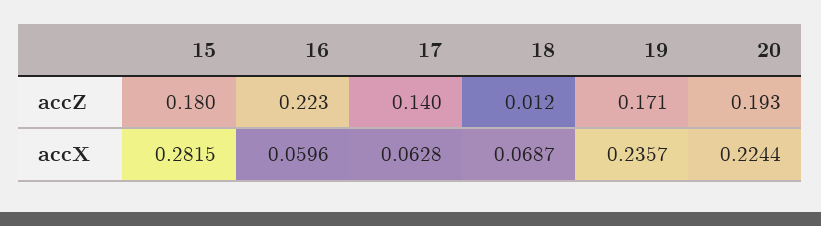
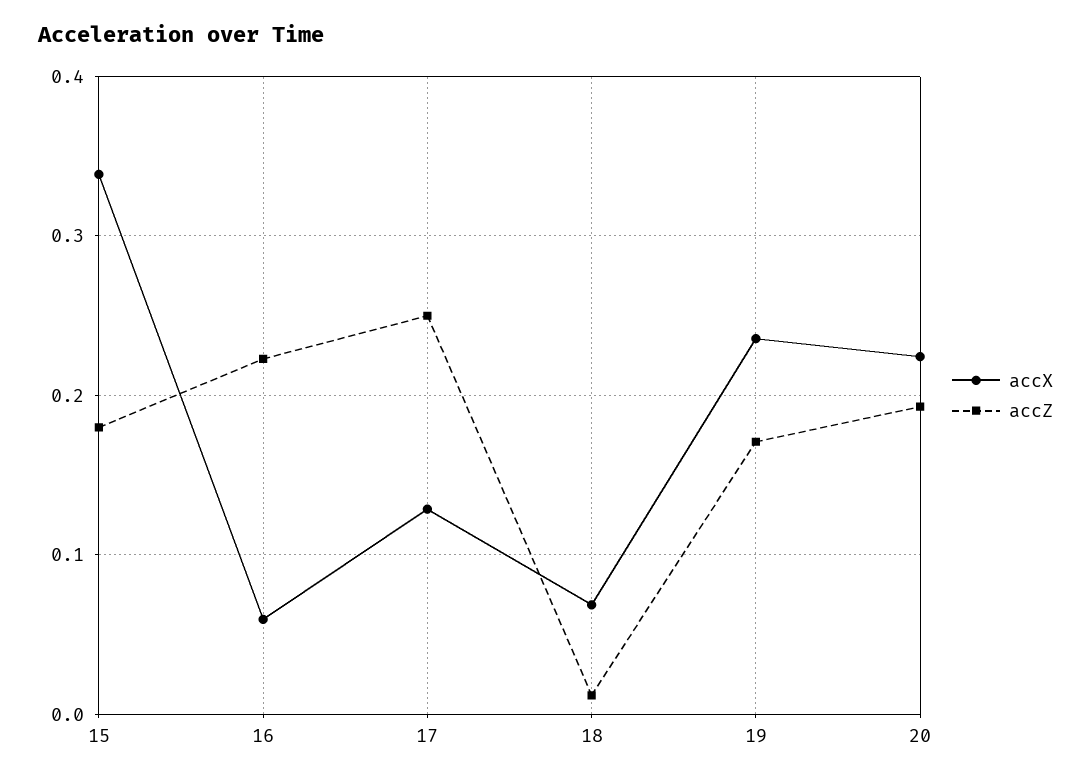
  {
    "accZ": {
      "15": 0.18,
      "16": 0.223,
-     "17": 0.14,
+     "17": 0.25,
      "18": 0.012,
      "19": 0.171,
      "20": 0.193
    },
    "accX": {
-     "15": 0.2815,
+     "15": 0.34,
      "16": 0.0596,
-     "17": 0.0628,
+     "17": 0.13,
      "18": 0.0687,
      "19": 0.2357,
      "20": 0.2244
    }
  }

